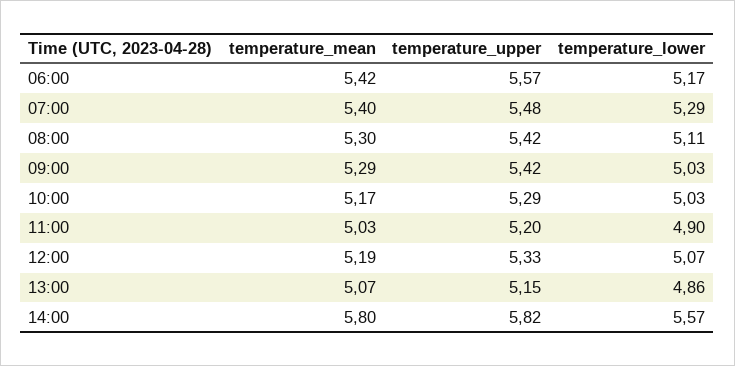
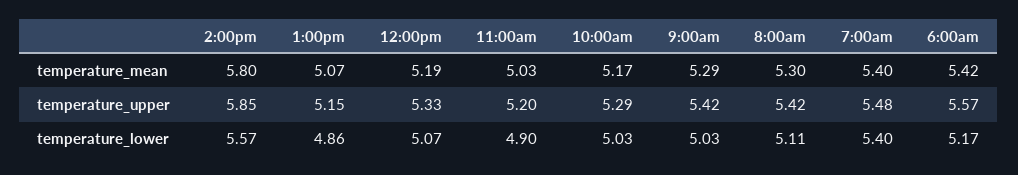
  {
    "temperature_mean": {
      "06:00": 5.42,
      "07:00": 5.4,
      "08:00": 5.3,
      "09:00": 5.29,
      "10:00": 5.17,
      "11:00": 5.03,
      "12:00": 5.19,
      "13:00": 5.07,
      "14:00": 5.8
    },
    "temperature_upper": {
      "06:00": 5.57,
      "07:00": 5.48,
      "08:00": 5.42,
      "09:00": 5.42,
      "10:00": 5.29,
      "11:00": 5.2,
      "12:00": 5.33,
      "13:00": 5.15,
-     "14:00": 5.82
+     "14:00": 5.85
    },
    "temperature_lower": {
      "06:00": 5.17,
-     "07:00": 5.29,
+     "07:00": 5.4,
      "08:00": 5.11,
      "09:00": 5.03,
      "10:00": 5.03,
      "11:00": 4.9,
      "12:00": 5.07,
      "13:00": 4.86,
      "14:00": 5.57
    }
  }

